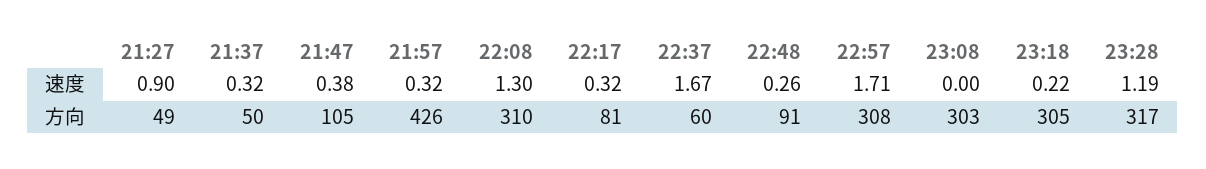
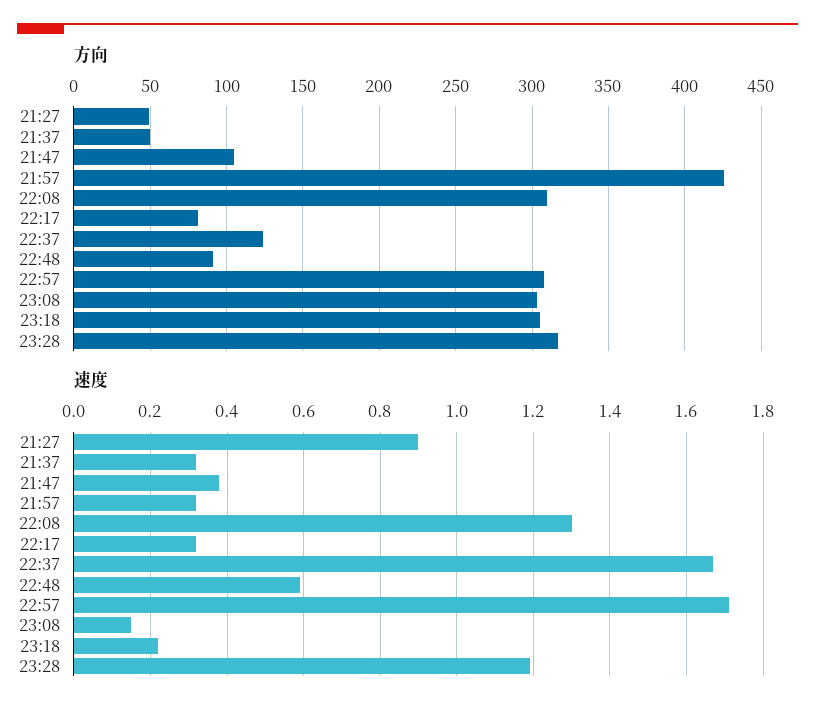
  {
    "速度": {
      "21:27": 0.9,
      "21:37": 0.32,
      "21:47": 0.38,
      "21:57": 0.32,
      "22:08": 1.3,
      "22:17": 0.32,
      "22:37": 1.67,
-     "22:48": 0.26,
+     "22:48": 0.6,
      "22:57": 1.71,
-     "23:08": 0,
+     "23:08": 0.15,
      "23:18": 0.22,
      "23:28": 1.19
    },
    "方向": {
      "21:27": 49,
      "21:37": 50,
      "21:47": 105,
      "21:57": 426,
      "22:08": 310,
      "22:17": 81,
-     "22:37": 60,
+     "22:37": 125,
      "22:48": 91,
      "22:57": 308,
      "23:08": 303,
      "23:18": 305,
      "23:28": 317
    }
  }

